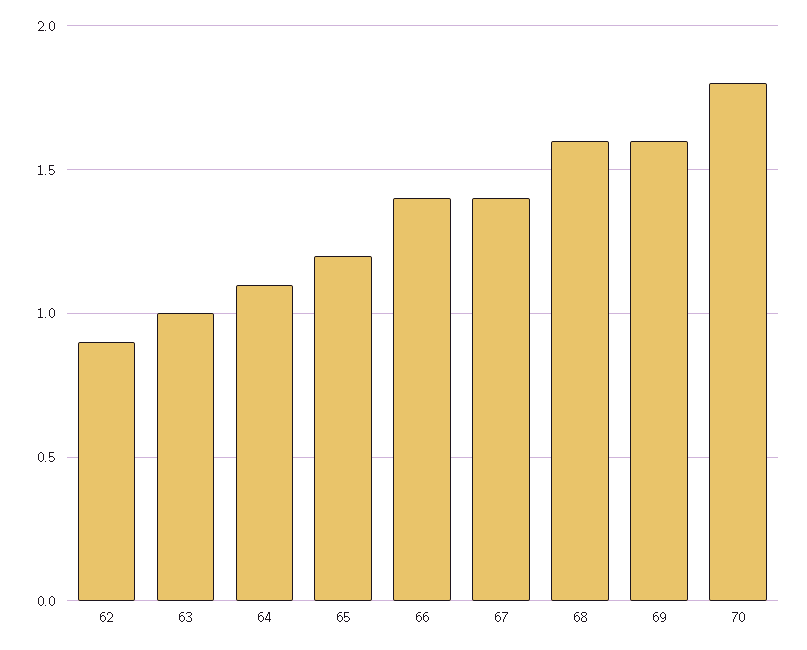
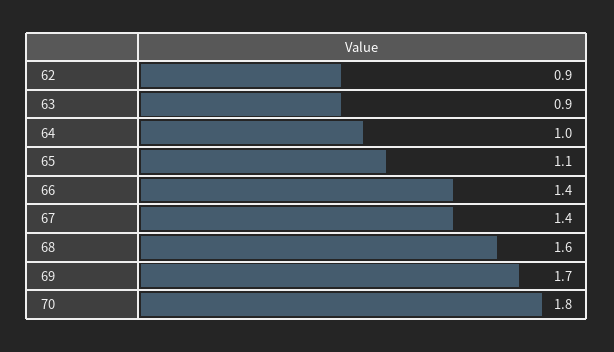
  {
    "62": 0.9,
-   "63": 1,
+   "63": 0.9,
-   "64": 1.1,
+   "64": 1,
-   "65": 1.2,
+   "65": 1.1,
    "66": 1.4,
    "67": 1.4,
    "68": 1.6,
-   "69": 1.6,
+   "69": 1.7,
    "70": 1.8
  }

